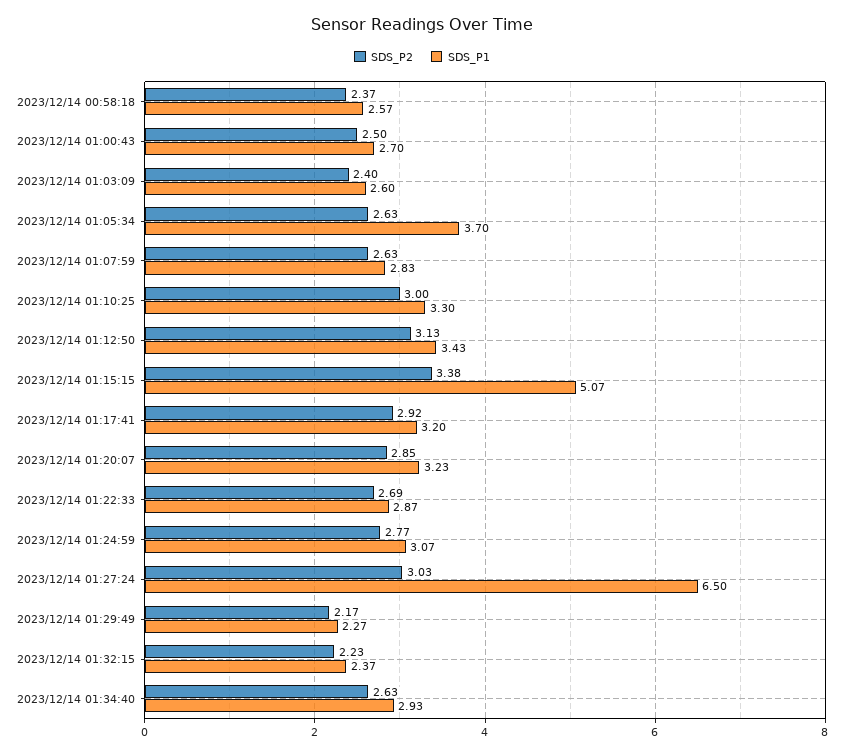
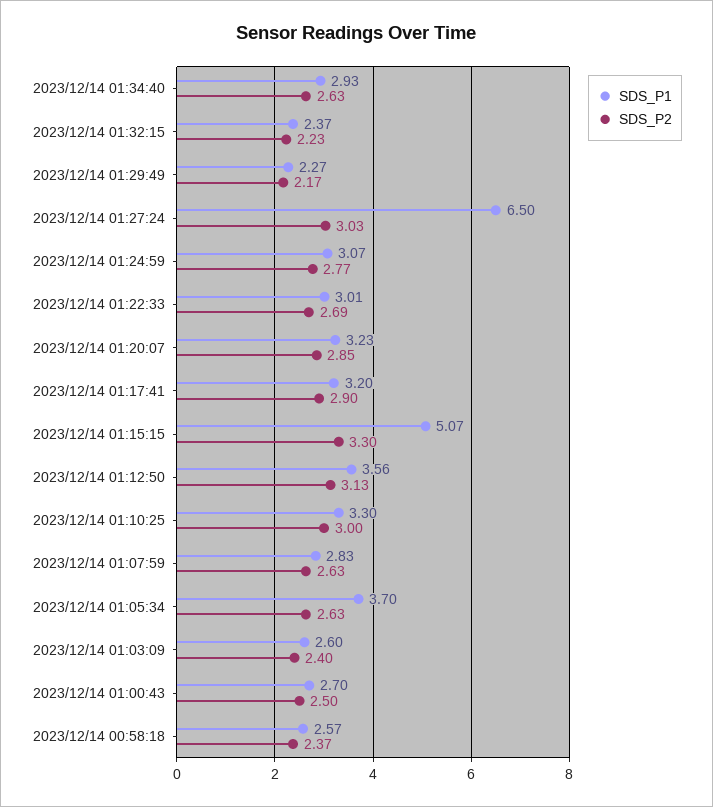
  {
    "SDS_P2": {
      "2023/12/14 00:58:18": 2.37,
      "2023/12/14 01:00:43": 2.5,
      "2023/12/14 01:03:09": 2.4,
      "2023/12/14 01:05:34": 2.63,
      "2023/12/14 01:07:59": 2.63,
      "2023/12/14 01:10:25": 3,
      "2023/12/14 01:12:50": 3.13,
-     "2023/12/14 01:15:15": 3.38,
+     "2023/12/14 01:15:15": 3.3,
-     "2023/12/14 01:17:41": 2.92,
+     "2023/12/14 01:17:41": 2.9,
      "2023/12/14 01:20:07": 2.85,
      "2023/12/14 01:22:33": 2.69,
      "2023/12/14 01:24:59": 2.77,
      "2023/12/14 01:27:24": 3.03,
      "2023/12/14 01:29:49": 2.17,
      "2023/12/14 01:32:15": 2.23,
      "2023/12/14 01:34:40": 2.63
    },
    "SDS_P1": {
      "2023/12/14 00:58:18": 2.57,
      "2023/12/14 01:00:43": 2.7,
      "2023/12/14 01:03:09": 2.6,
      "2023/12/14 01:05:34": 3.7,
      "2023/12/14 01:07:59": 2.83,
      "2023/12/14 01:10:25": 3.3,
-     "2023/12/14 01:12:50": 3.43,
+     "2023/12/14 01:12:50": 3.56,
      "2023/12/14 01:15:15": 5.07,
      "2023/12/14 01:17:41": 3.2,
      "2023/12/14 01:20:07": 3.23,
-     "2023/12/14 01:22:33": 2.87,
+     "2023/12/14 01:22:33": 3.01,
      "2023/12/14 01:24:59": 3.07,
      "2023/12/14 01:27:24": 6.5,
      "2023/12/14 01:29:49": 2.27,
      "2023/12/14 01:32:15": 2.37,
      "2023/12/14 01:34:40": 2.93
    }
  }

